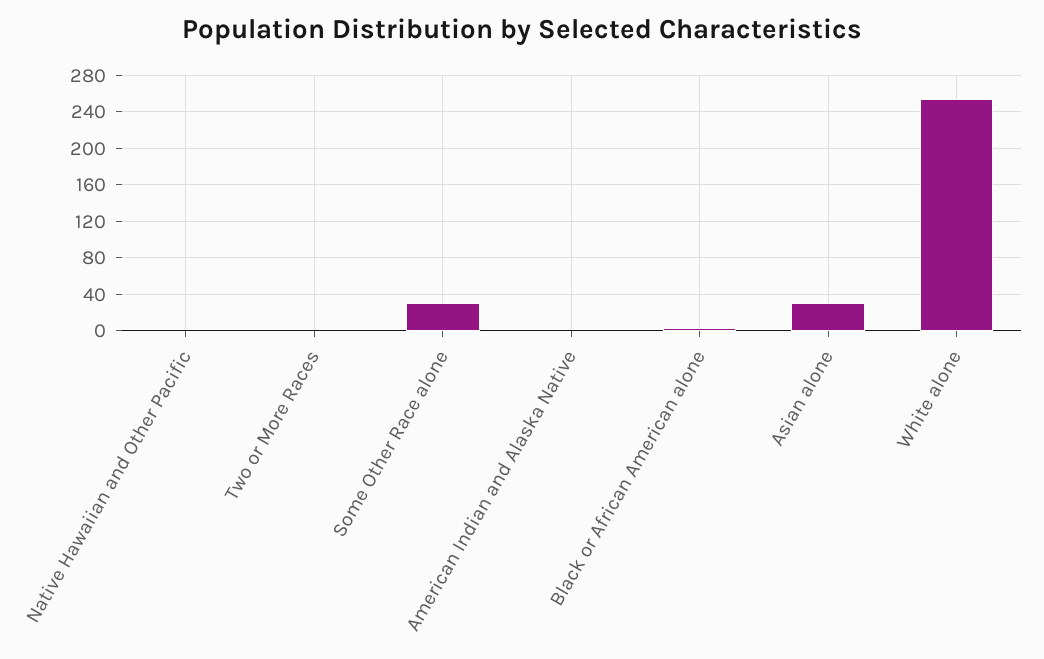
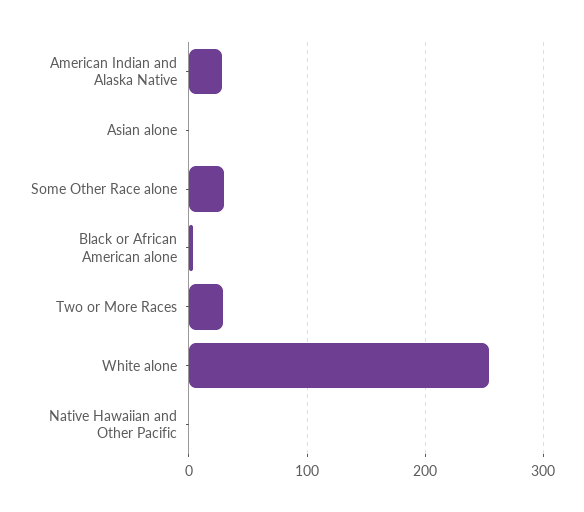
  {
    "Native Hawaiian and Other Pacific": 0,
-   "Two or More Races": 0,
+   "Two or More Races": 30,
    "Some Other Race alone": 30,
-   "American Indian and Alaska Native": 0,
+   "American Indian and Alaska Native": 30,
    "Black or African American alone": 0,
-   "Asian alone": 30,
+   "Asian alone": 0,
    "White alone": 250
  }

